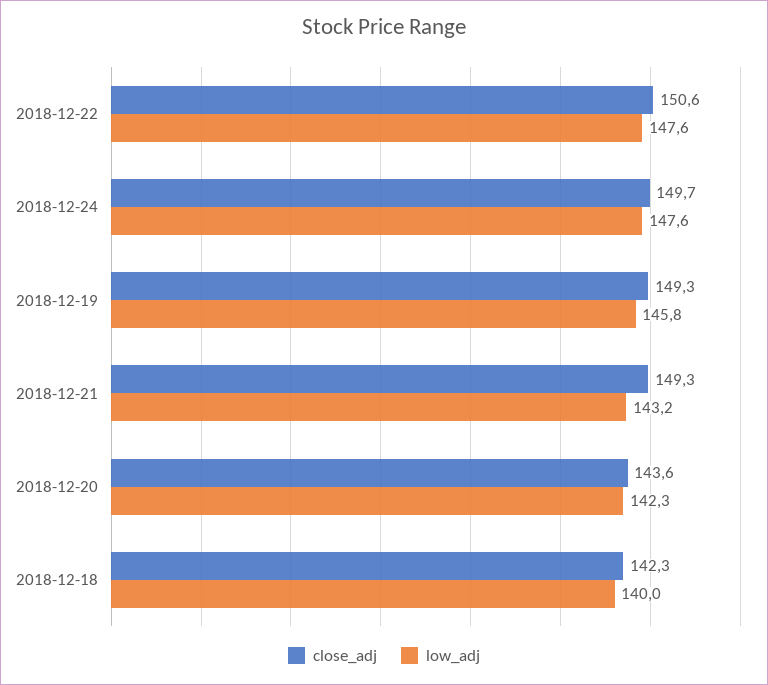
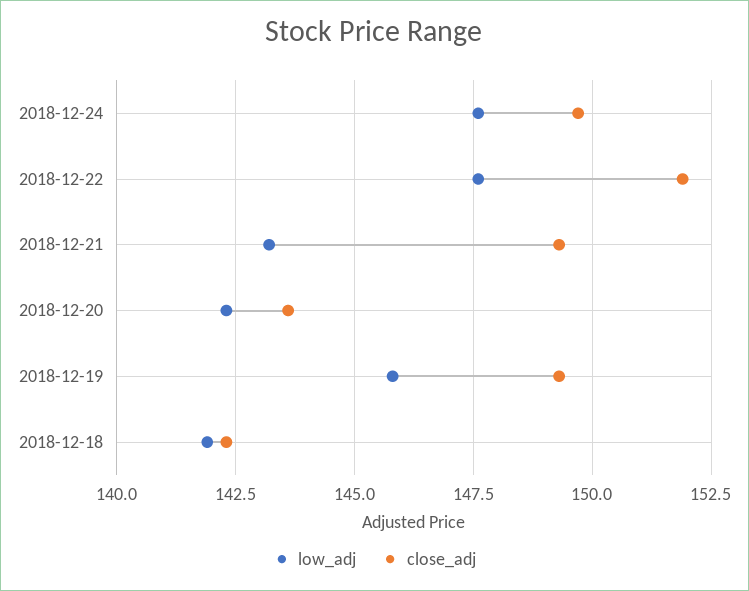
  {
    "close_adj": {
-     "2018-12-22": 150.6,
+     "2018-12-22": 152,
      "2018-12-24": 149.7,
      "2018-12-19": 149.3,
      "2018-12-21": 149.3,
      "2018-12-20": 143.6,
      "2018-12-18": 142.3
    },
    "low_adj": {
      "2018-12-22": 147.6,
      "2018-12-24": 147.6,
      "2018-12-19": 145.8,
      "2018-12-21": 143.2,
      "2018-12-20": 142.3,
-     "2018-12-18": 140
+     "2018-12-18": 142
    }
  }

